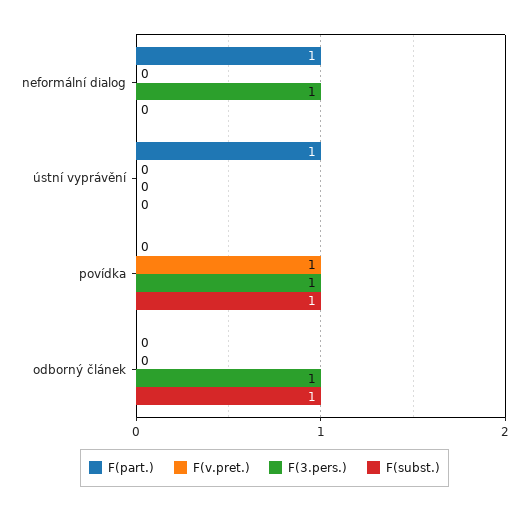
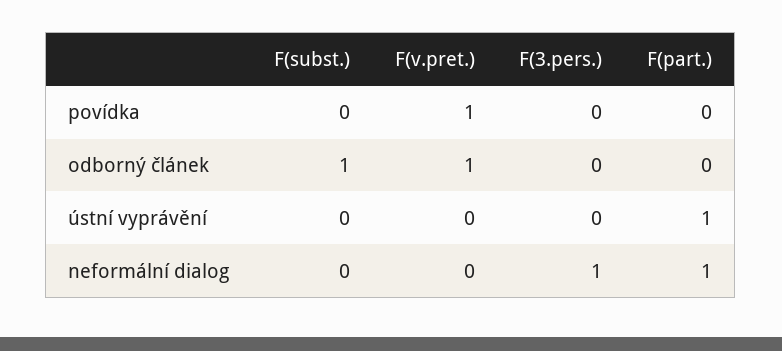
  {
    "F(part.)": {
      "neformální dialog": 1,
      "ústní vyprávění": 1,
      "povídka": 0,
      "odborný článek": 0
    },
    "F(v.pret.)": {
      "neformální dialog": 0,
      "ústní vyprávění": 0,
      "povídka": 1,
-     "odborný článek": 0
+     "odborný článek": 1
    },
    "F(3.pers.)": {
      "neformální dialog": 1,
      "ústní vyprávění": 0,
-     "povídka": 1,
+     "povídka": 0,
-     "odborný článek": 1
+     "odborný článek": 0
    },
    "F(subst.)": {
      "neformální dialog": 0,
      "ústní vyprávění": 0,
-     "povídka": 1,
+     "povídka": 0,
      "odborný článek": 1
    }
  }

